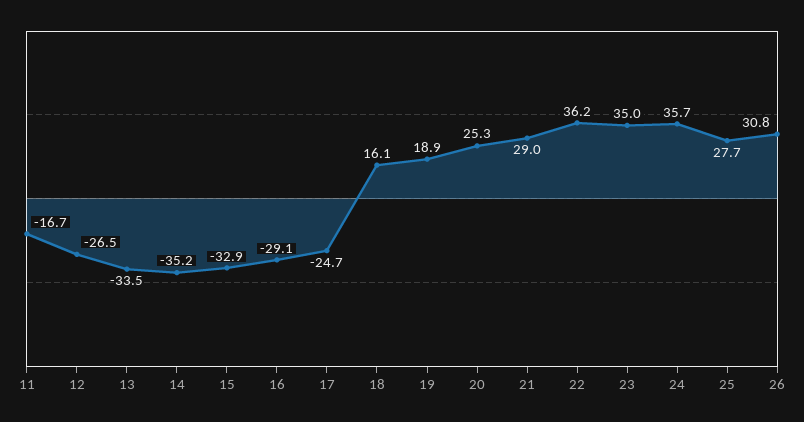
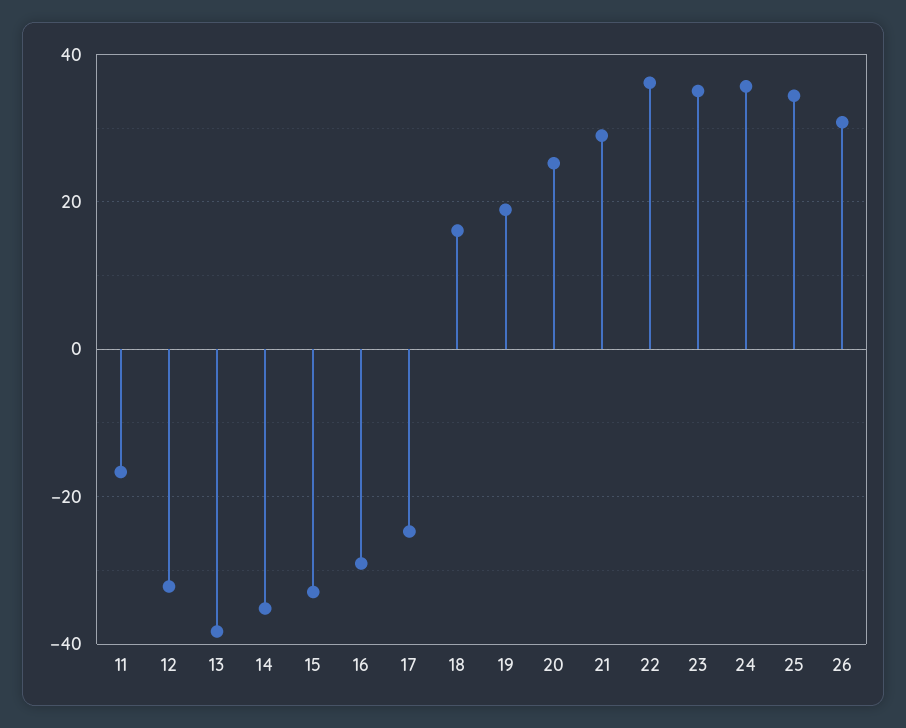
  {
    "11": -16.7,
-   "12": -26.5,
+   "12": -32,
-   "13": -33.5,
+   "13": -38,
    "14": -35.2,
    "15": -32.9,
    "16": -29.1,
    "17": -24.7,
    "18": 16.1,
    "19": 18.9,
    "20": 25.3,
    "21": 29,
    "22": 36.2,
    "23": 35,
    "24": 35.7,
-   "25": 27.7,
+   "25": 34,
    "26": 30.8
  }

